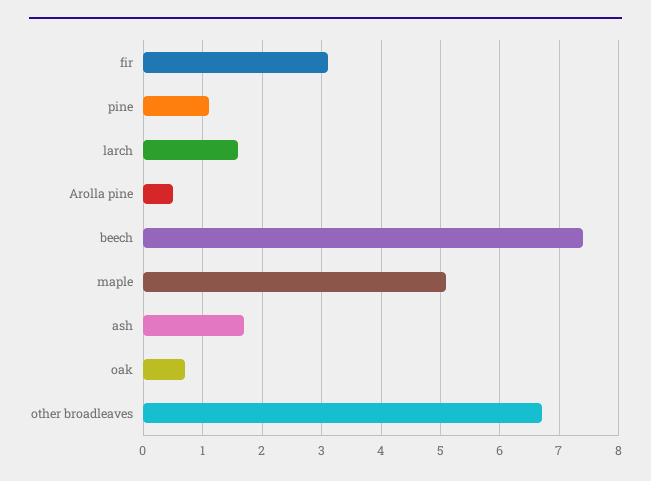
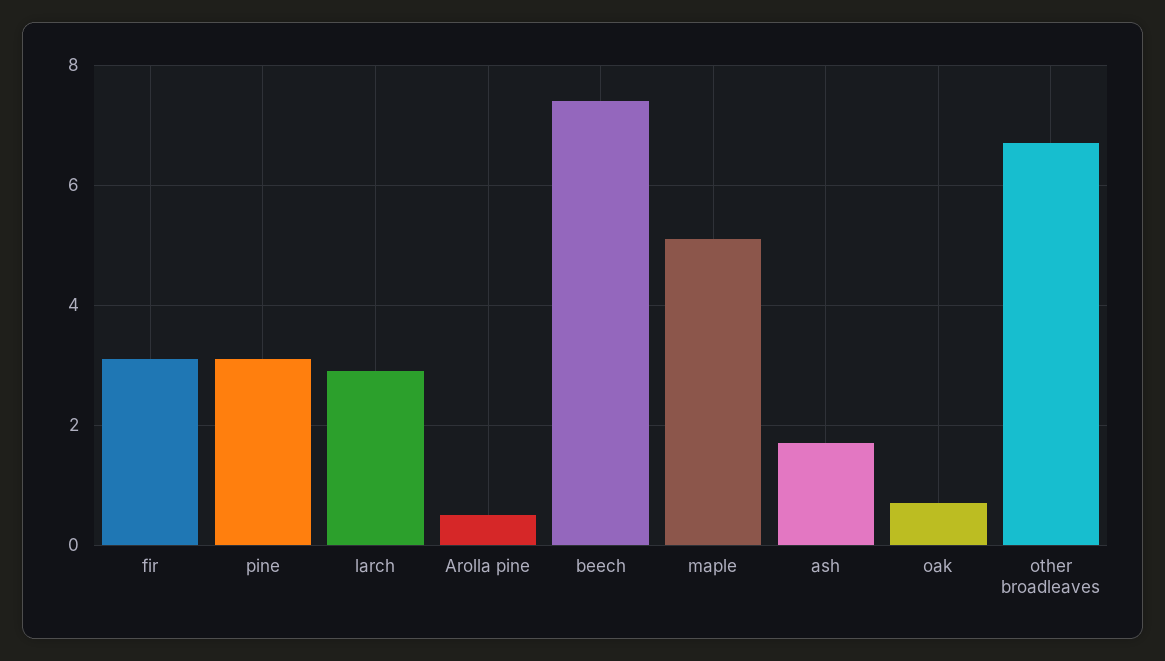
  {
    "fir": 3,
-   "pine": 1,
+   "pine": 3,
-   "larch": 1.5,
+   "larch": 3,
    "Arolla pine": 0.5,
    "beech": 7.5,
    "maple": 5,
    "ash": 1.5,
    "oak": 0.5,
    "other broadleaves": 6.5
  }

